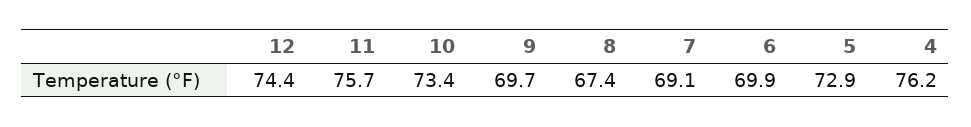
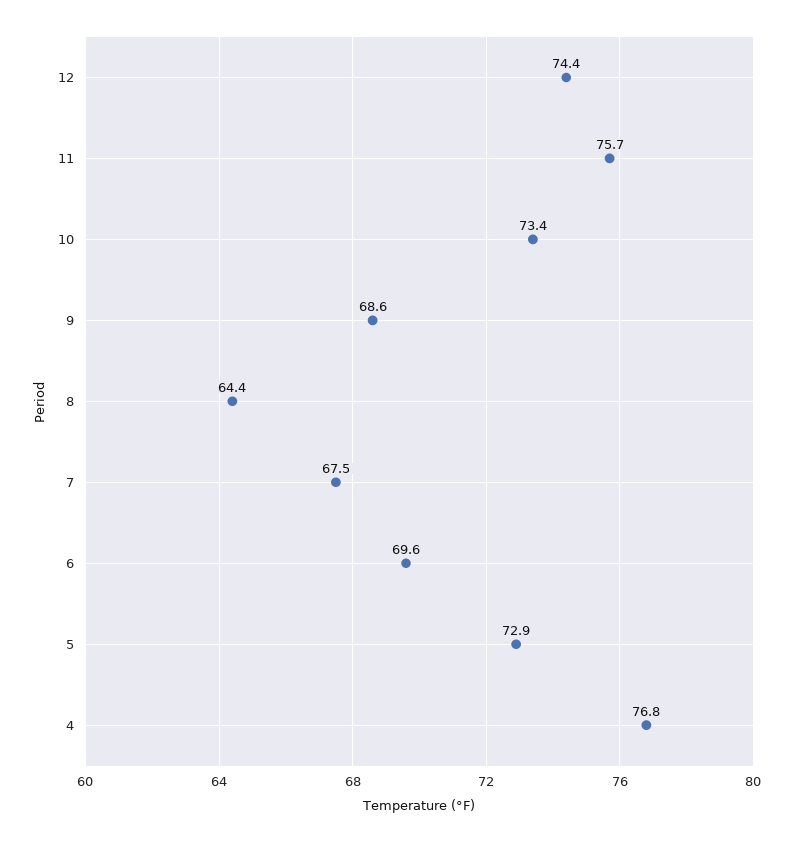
  {
    "12": 74.4,
    "11": 75.7,
    "10": 73.4,
-   "9": 69.7,
+   "9": 68.6,
-   "8": 67.4,
+   "8": 64.4,
-   "7": 69.1,
+   "7": 67.5,
-   "6": 69.9,
+   "6": 69.6,
    "5": 72.9,
-   "4": 76.2
+   "4": 76.8
  }

